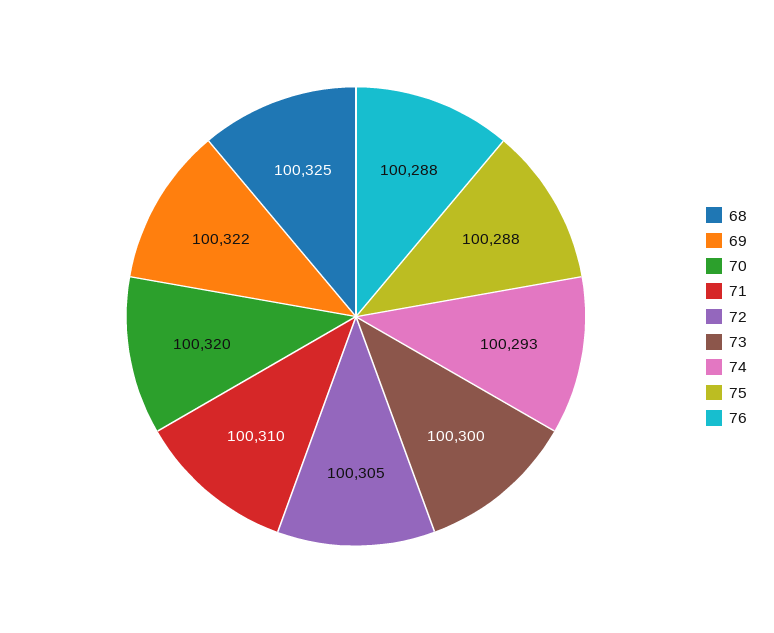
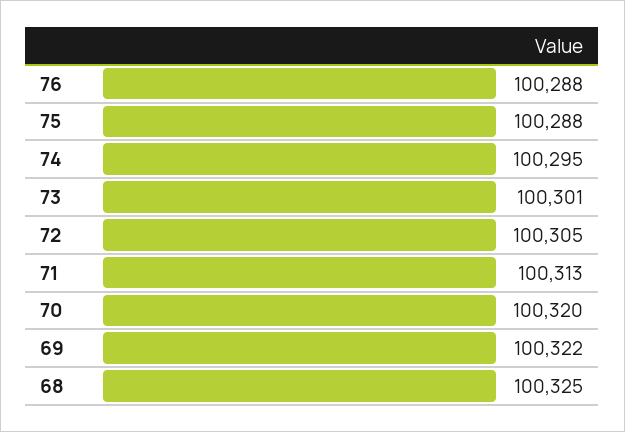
  {
    "68": 100325,
    "69": 100322,
    "70": 100320,
-   "71": 100310,
+   "71": 100313,
    "72": 100305,
-   "73": 100300,
+   "73": 100301,
-   "74": 100293,
+   "74": 100295,
    "75": 100288,
    "76": 100288
  }

